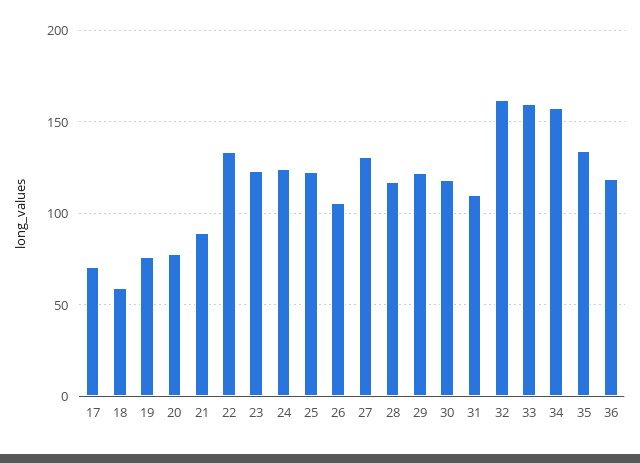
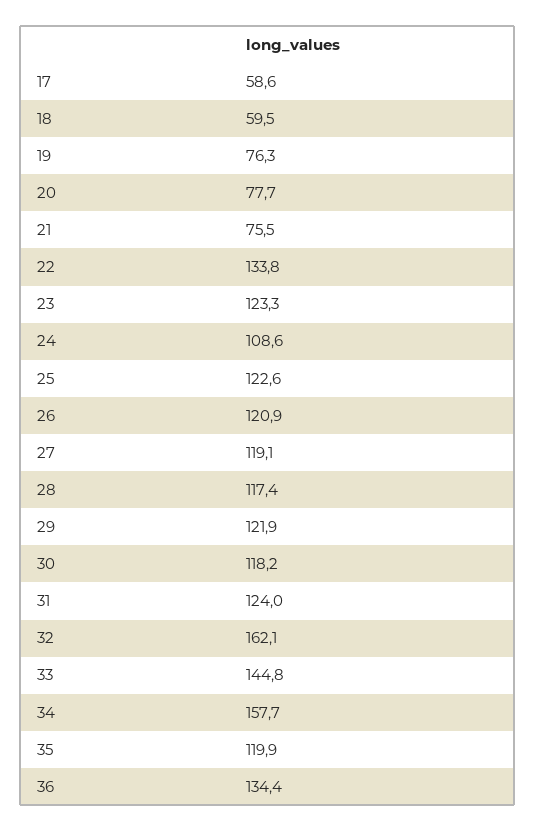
  {
-   "17": 70,
+   "17": 58.6,
    "18": 59.5,
    "19": 76.3,
    "20": 77.7,
-   "21": 90,
+   "21": 75.5,
    "22": 133.8,
    "23": 123.3,
-   "24": 125,
+   "24": 108.6,
    "25": 122.6,
-   "26": 105,
+   "26": 120.9,
-   "27": 130,
+   "27": 119.1,
    "28": 117.4,
    "29": 121.9,
    "30": 118.2,
-   "31": 110,
+   "31": 124,
    "32": 162.1,
-   "33": 160,
+   "33": 144.8,
    "34": 157.7,
-   "35": 135,
+   "35": 119.9,
-   "36": 120
+   "36": 134.4
  }

